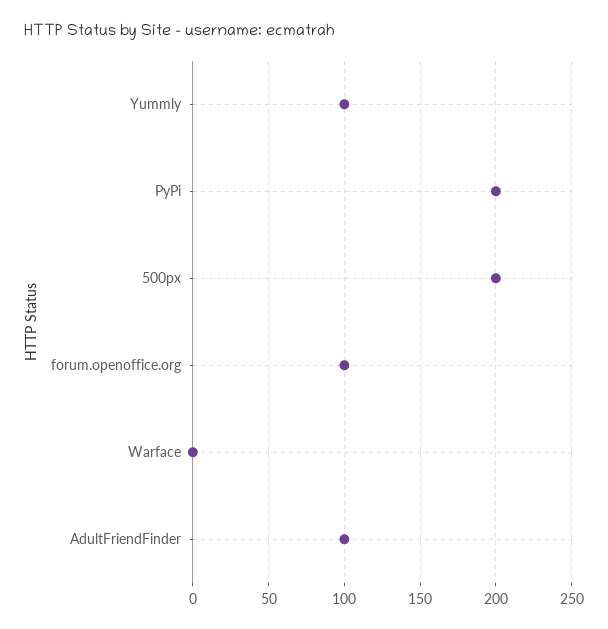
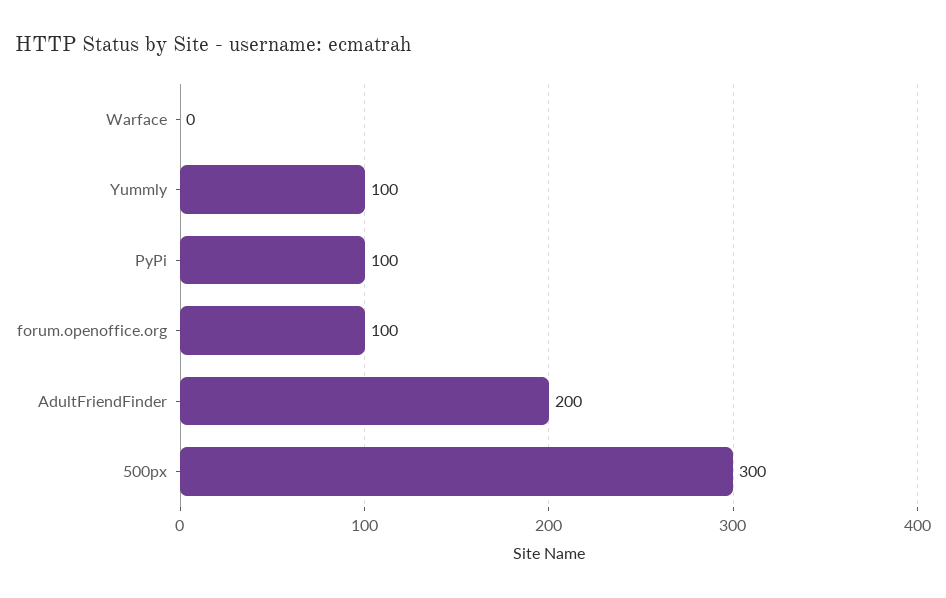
  {
    "Yummly": 100,
-   "PyPi": 200,
+   "PyPi": 100,
-   "500px": 200,
+   "500px": 300,
    "forum.openoffice.org": 100,
    "Warface": 0,
-   "AdultFriendFinder": 100
+   "AdultFriendFinder": 200
  }

